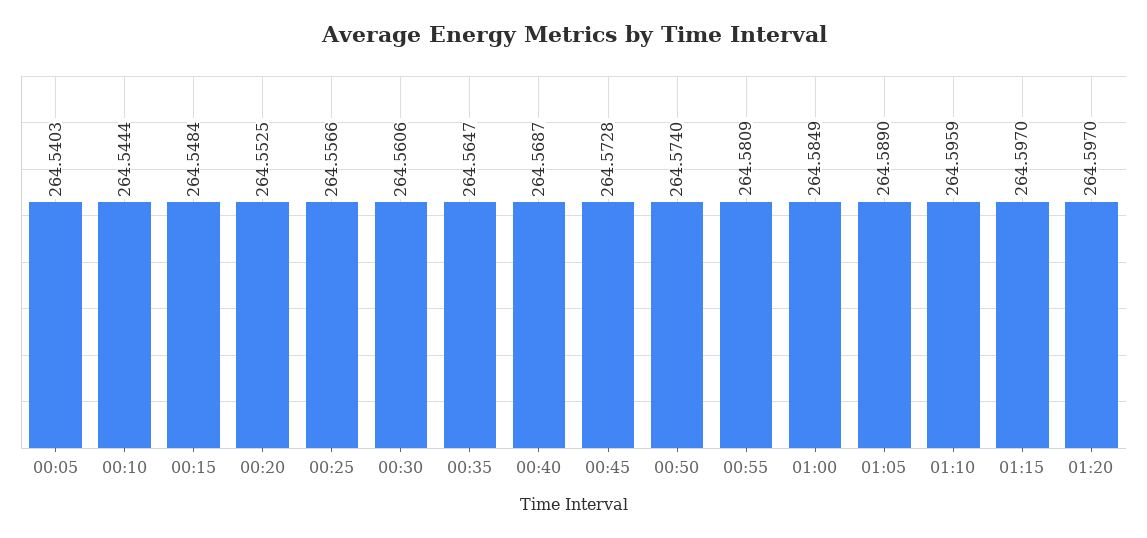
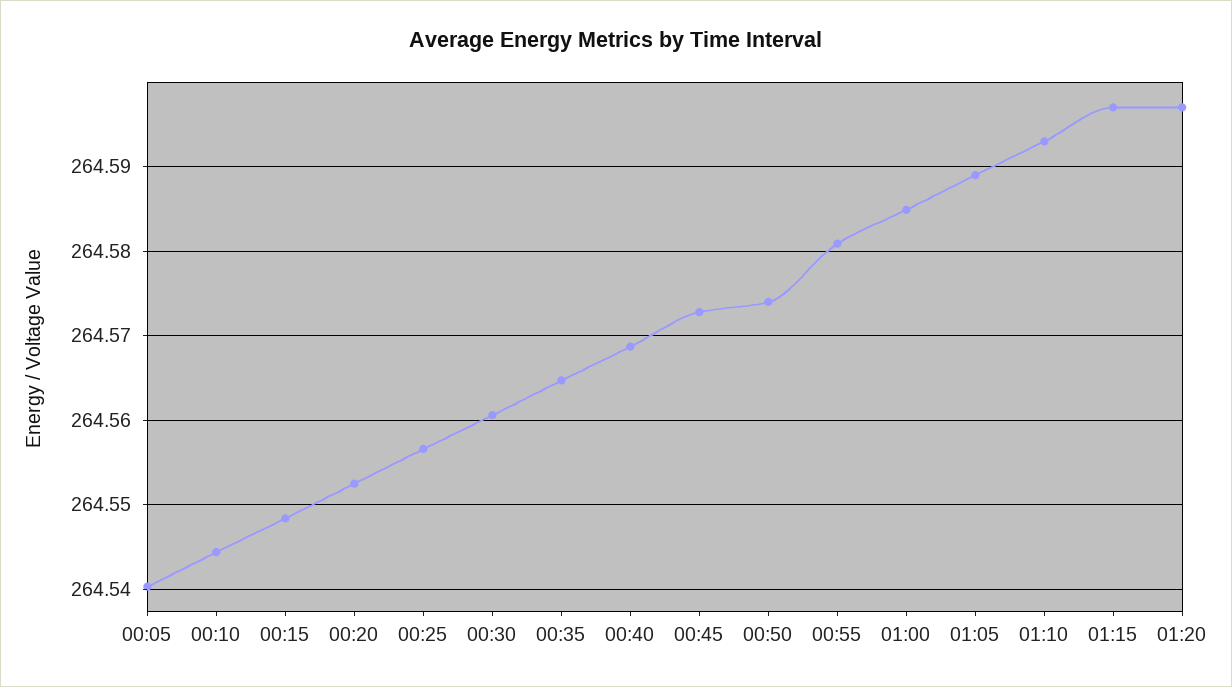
  {
    "00:05": 264.5403,
    "00:10": 264.5444,
    "00:15": 264.5484,
    "00:20": 264.5525,
    "00:25": 264.5566,
    "00:30": 264.5606,
    "00:35": 264.5647,
    "00:40": 264.5687,
    "00:45": 264.5728,
    "00:50": 264.574,
    "00:55": 264.5809,
    "01:00": 264.5849,
    "01:05": 264.589,
-   "01:10": 264.5959,
+   "01:10": 264.593,
    "01:15": 264.597,
    "01:20": 264.597
  }

